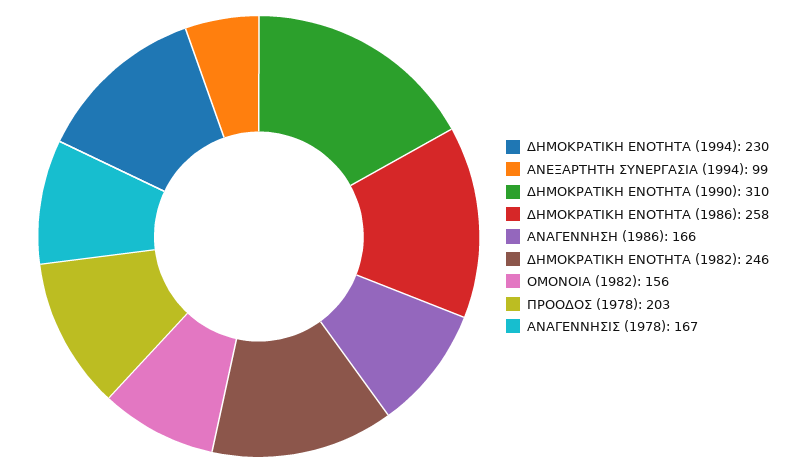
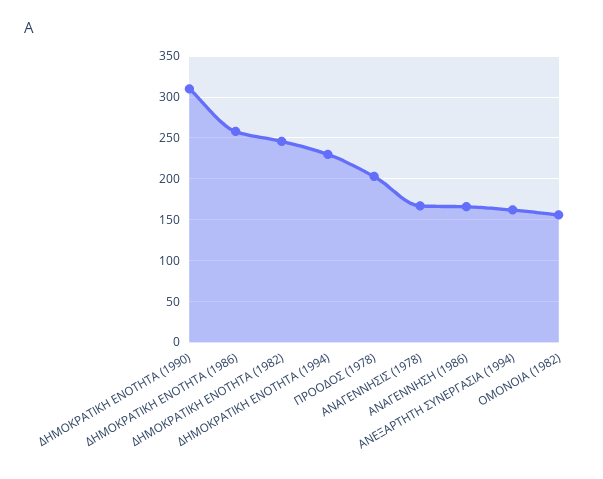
  {
    "ΔΗΜΟΚΡΑΤΙΚΗ ΕΝΟΤΗΤΑ (1994)": 230,
-   "ΑΝΕΞΑΡΤΗΤΗ ΣΥΝΕΡΓΑΣΙΑ (1994)": 99,
+   "ΑΝΕΞΑΡΤΗΤΗ ΣΥΝΕΡΓΑΣΙΑ (1994)": 160,
    "ΔΗΜΟΚΡΑΤΙΚΗ ΕΝΟΤΗΤΑ (1990)": 310,
    "ΔΗΜΟΚΡΑΤΙΚΗ ΕΝΟΤΗΤΑ (1986)": 258,
    "ΑΝΑΓΕΝΝΗΣΗ (1986)": 166,
    "ΔΗΜΟΚΡΑΤΙΚΗ ΕΝΟΤΗΤΑ (1982)": 246,
    "ΟΜΟΝΟΙΑ (1982)": 156,
    "ΠΡΟΟΔΟΣ (1978)": 203,
    "ΑΝΑΓΕΝΝΗΣΙΣ (1978)": 167
  }

